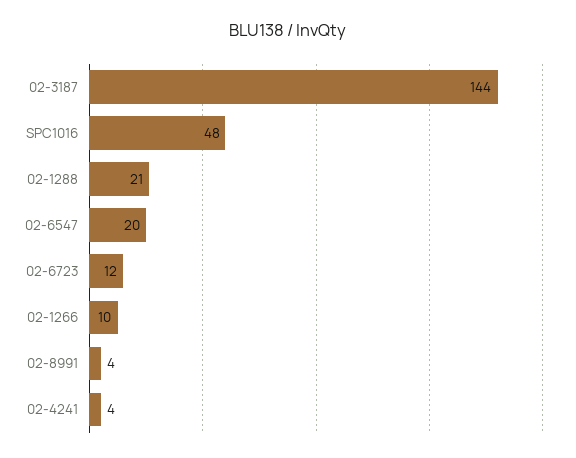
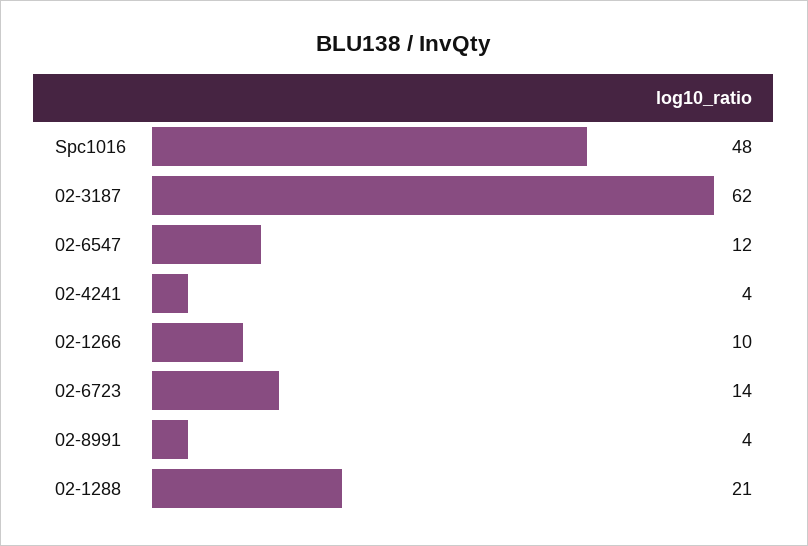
  {
-   "02-3187": 144,
+   "02-3187": 62,
    "SPC1016": 48,
    "02-1288": 21,
-   "02-6547": 20,
+   "02-6547": 12,
-   "02-6723": 12,
+   "02-6723": 14,
    "02-1266": 10,
    "02-8991": 4,
    "02-4241": 4
  }

